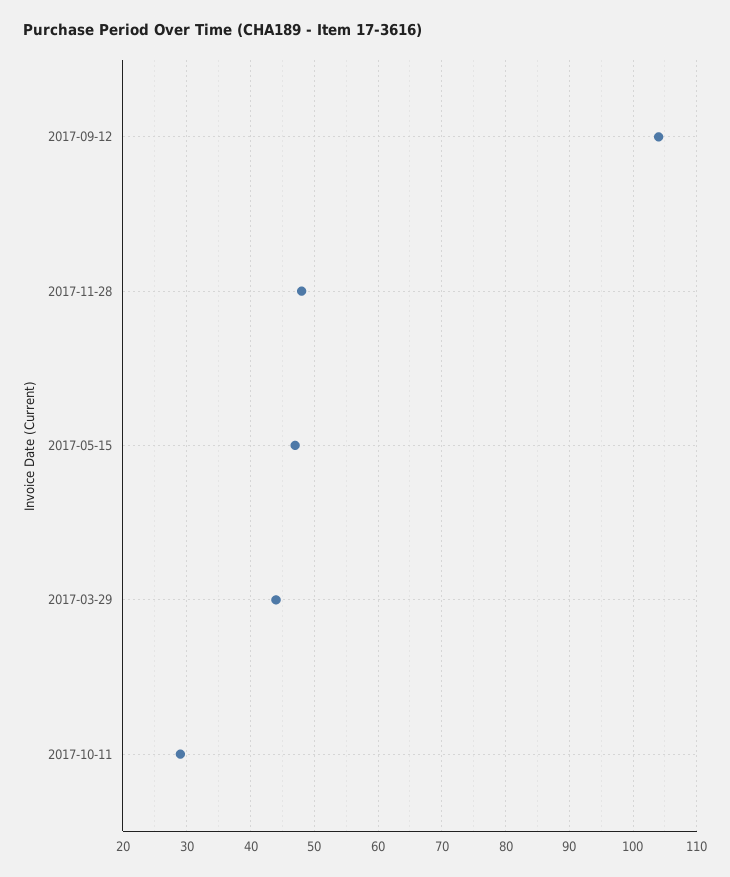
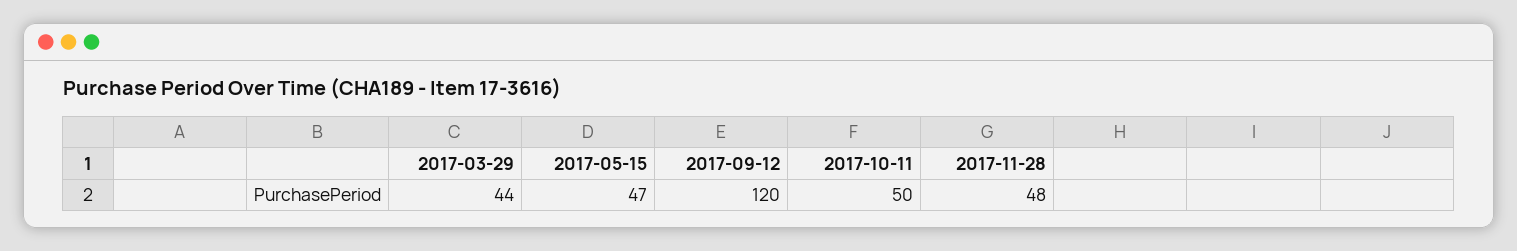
  {
-   "2017-09-12": 104,
+   "2017-09-12": 120,
    "2017-11-28": 48,
    "2017-05-15": 47,
    "2017-03-29": 44,
-   "2017-10-11": 29
+   "2017-10-11": 50
  }

